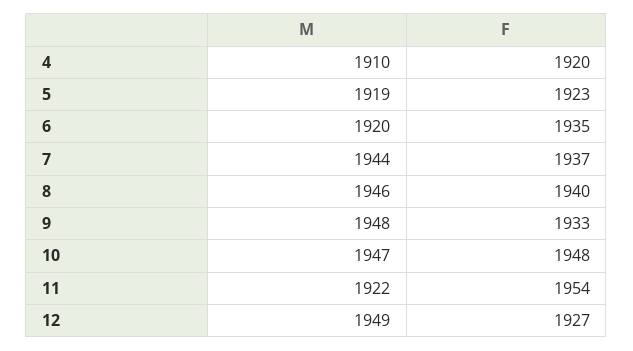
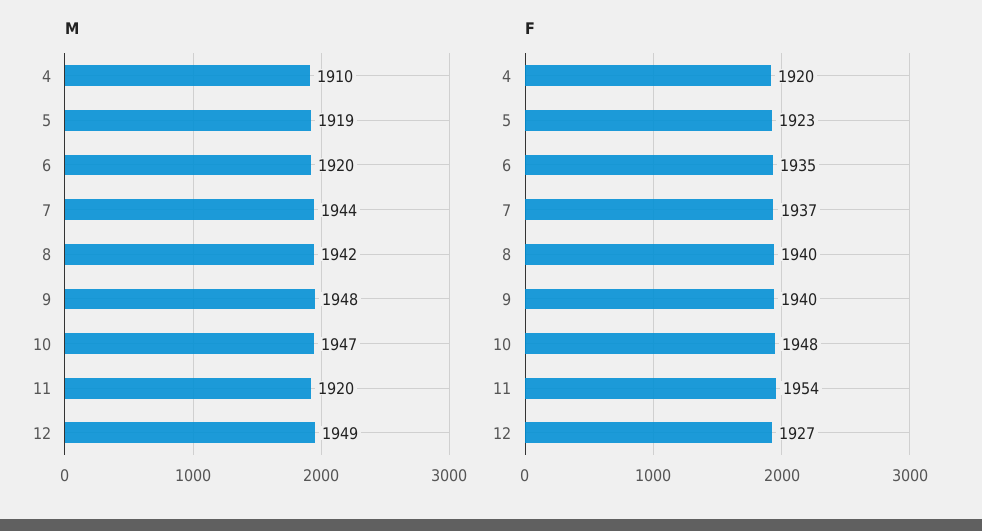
  {
    "M": {
      "4": 1910,
      "5": 1919,
      "6": 1920,
      "7": 1944,
-     "8": 1946,
+     "8": 1942,
      "9": 1948,
      "10": 1947,
-     "11": 1922,
+     "11": 1920,
      "12": 1949
    },
    "F": {
      "4": 1920,
      "5": 1923,
      "6": 1935,
      "7": 1937,
      "8": 1940,
-     "9": 1933,
+     "9": 1940,
      "10": 1948,
      "11": 1954,
      "12": 1927
    }
  }

